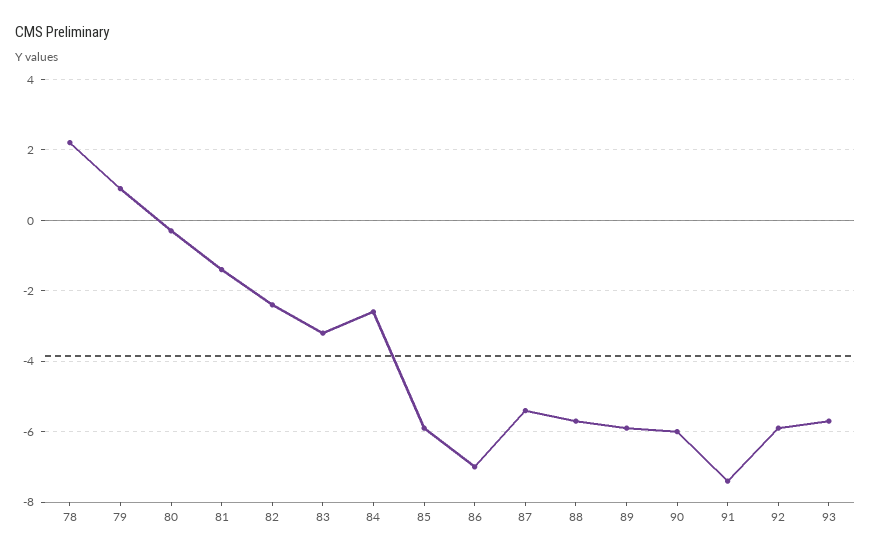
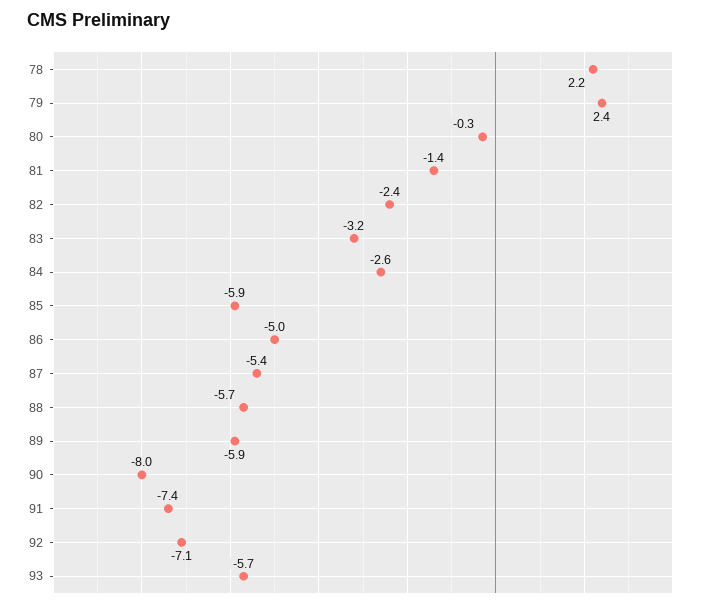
  {
    "78": 2.2,
-   "79": 1,
+   "79": 2.4,
    "80": -0.3,
    "81": -1.4,
    "82": -2.4,
    "83": -3.2,
    "84": -2.6,
    "85": -5.9,
-   "86": -7,
+   "86": -5,
    "87": -5.4,
    "88": -5.7,
    "89": -5.9,
-   "90": -6,
+   "90": -8,
    "91": -7.4,
-   "92": -6,
+   "92": -7.1,
    "93": -5.7
  }

